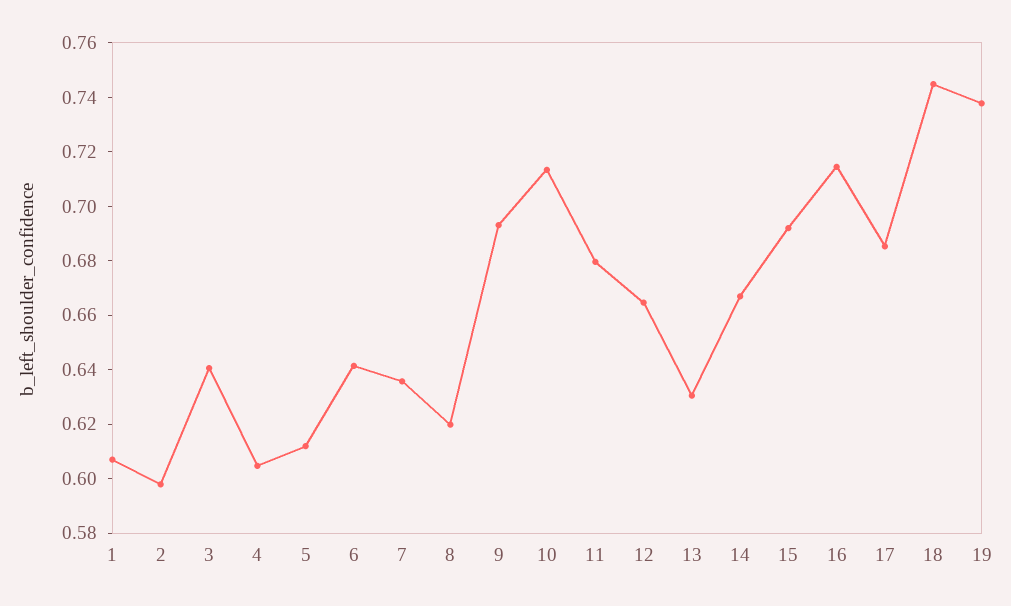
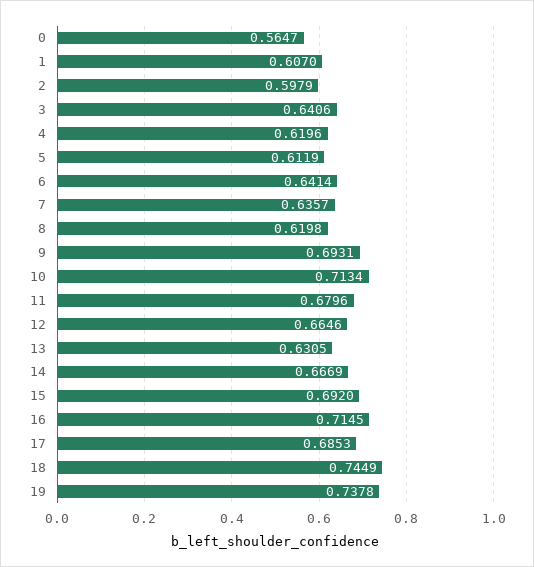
  {
    "1": 0.607,
    "2": 0.5979,
    "3": 0.6406,
-   "4": 0.605,
+   "4": 0.6196,
    "5": 0.6119,
    "6": 0.6414,
    "7": 0.6357,
    "8": 0.6198,
    "9": 0.6931,
    "10": 0.7134,
    "11": 0.6796,
    "12": 0.6646,
    "13": 0.6305,
    "14": 0.6669,
    "15": 0.692,
    "16": 0.7145,
    "17": 0.6853,
    "18": 0.7449,
-   "19": 0.7378
+   "19": 0.7378,
+   "0": 0.5647
  }

